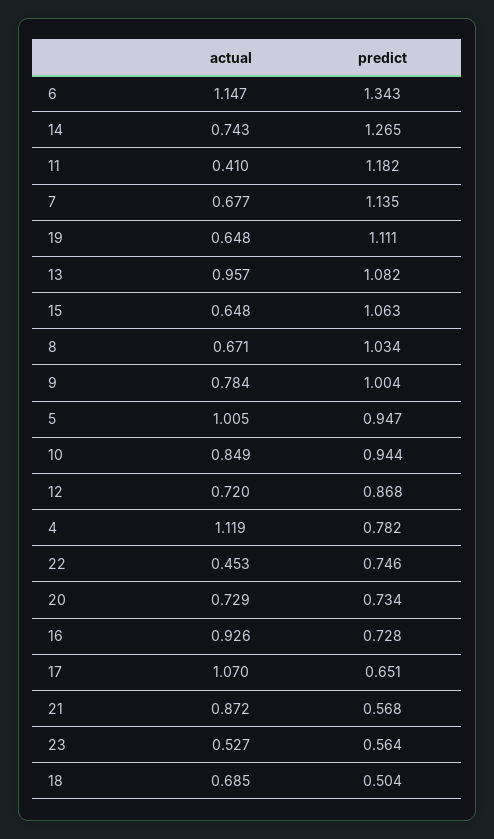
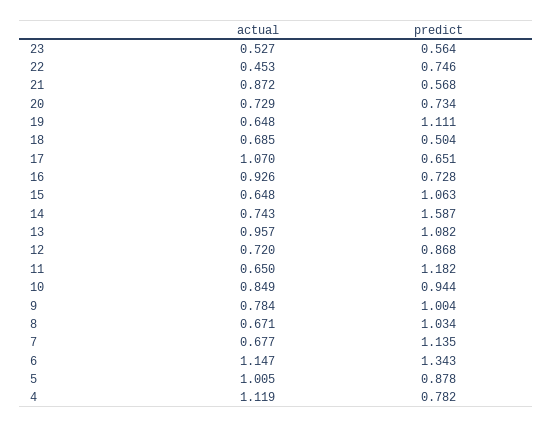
  {
    "actual": {
      "6": 1.147,
      "14": 0.743,
-     "11": 0.41,
+     "11": 0.65,
      "7": 0.677,
      "19": 0.648,
      "13": 0.957,
      "15": 0.648,
      "8": 0.671,
      "9": 0.784,
      "5": 1.005,
      "10": 0.849,
      "12": 0.72,
      "4": 1.119,
      "22": 0.453,
      "20": 0.729,
      "16": 0.926,
      "17": 1.07,
      "21": 0.872,
      "23": 0.527,
      "18": 0.685
    },
    "predict": {
      "6": 1.343,
-     "14": 1.265,
+     "14": 1.587,
      "11": 1.182,
      "7": 1.135,
      "19": 1.111,
      "13": 1.082,
      "15": 1.063,
      "8": 1.034,
      "9": 1.004,
-     "5": 0.947,
+     "5": 0.878,
      "10": 0.944,
      "12": 0.868,
      "4": 0.782,
      "22": 0.746,
      "20": 0.734,
      "16": 0.728,
      "17": 0.651,
      "21": 0.568,
      "23": 0.564,
      "18": 0.504
    }
  }

